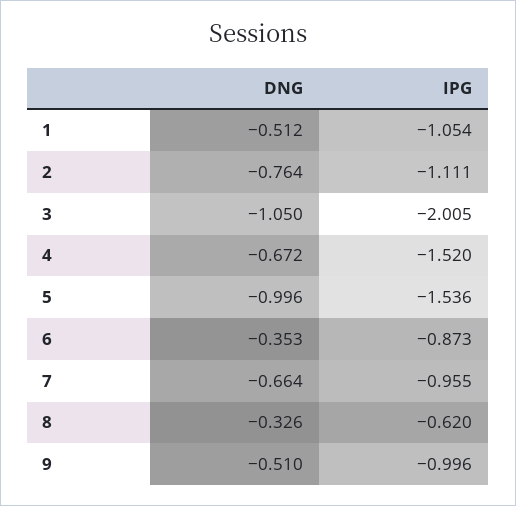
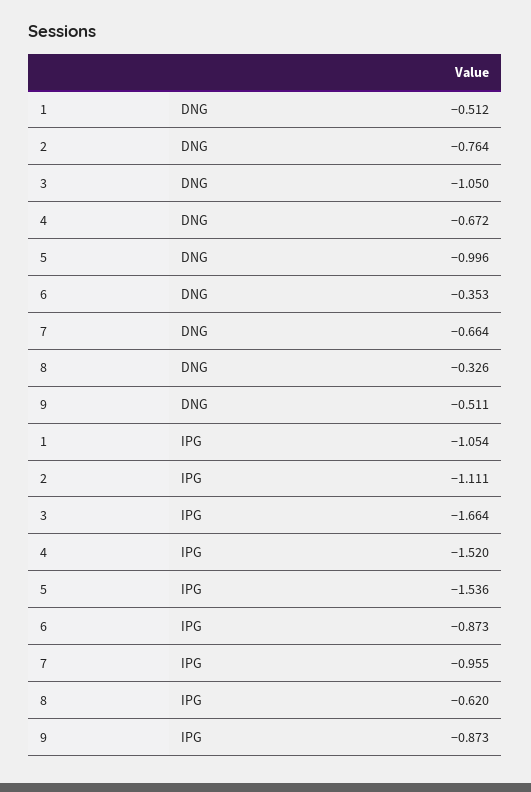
  {
    "DNG": {
      "1": -0.512,
      "2": -0.764,
      "3": -1.05,
      "4": -0.672,
      "5": -0.996,
      "6": -0.353,
      "7": -0.664,
      "8": -0.326,
-     "9": -0.51
+     "9": -0.511
    },
    "IPG": {
      "1": -1.054,
      "2": -1.111,
-     "3": -2.005,
+     "3": -1.664,
      "4": -1.52,
      "5": -1.536,
      "6": -0.873,
      "7": -0.955,
      "8": -0.62,
-     "9": -0.996
+     "9": -0.873
    }
  }

